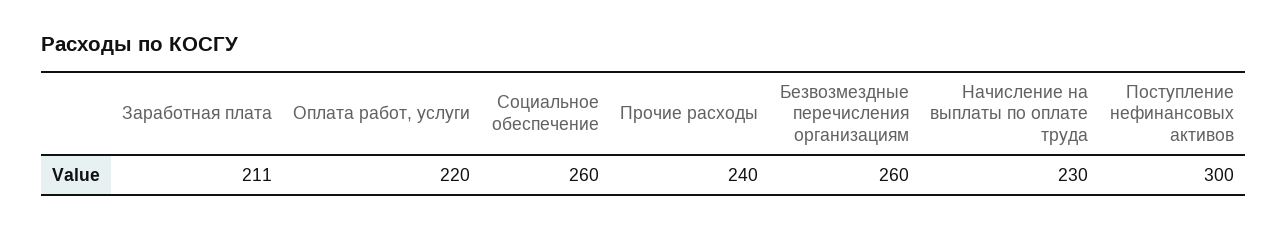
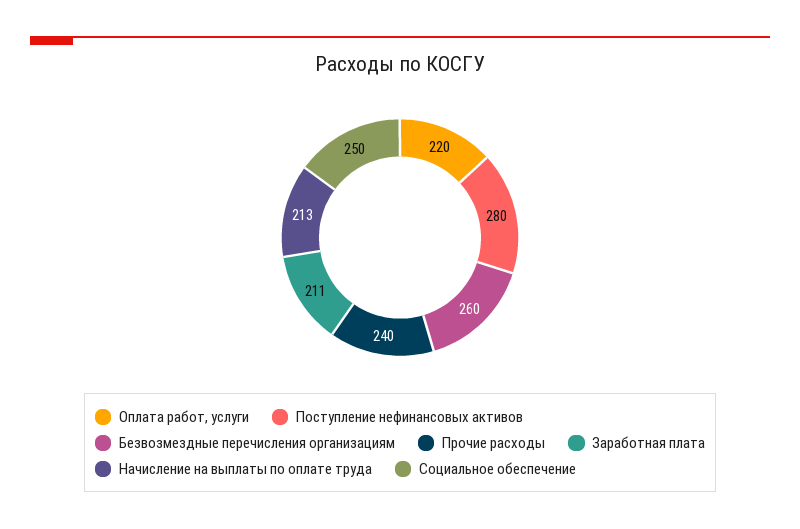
  {
    "Заработная плата": 211,
    "Оплата работ, услуги": 220,
-   "Социальное обеспечение": 260,
+   "Социальное обеспечение": 250,
    "Прочие расходы": 240,
    "Безвозмездные перечисления организациям": 260,
-   "Начисление на выплаты по оплате труда": 230,
+   "Начисление на выплаты по оплате труда": 213,
-   "Поступление нефинансовых активов": 300
+   "Поступление нефинансовых активов": 280
  }

